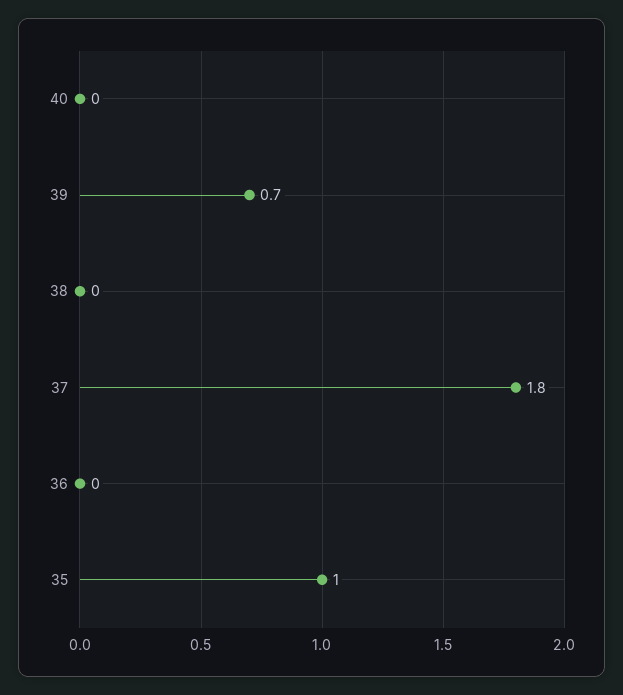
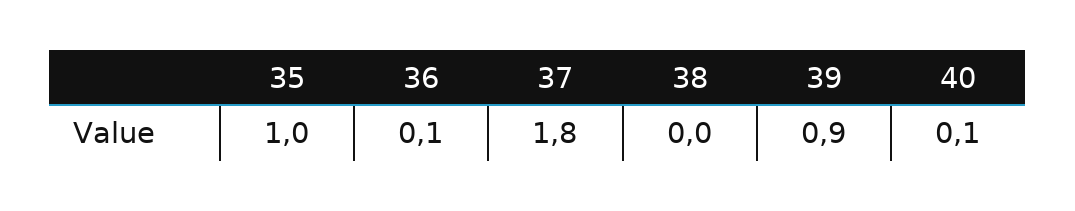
  {
-   "40": 0,
+   "40": 0.1,
-   "39": 0.7,
+   "39": 0.9,
    "38": 0,
    "37": 1.8,
-   "36": 0,
+   "36": 0.1,
    "35": 1
  }

